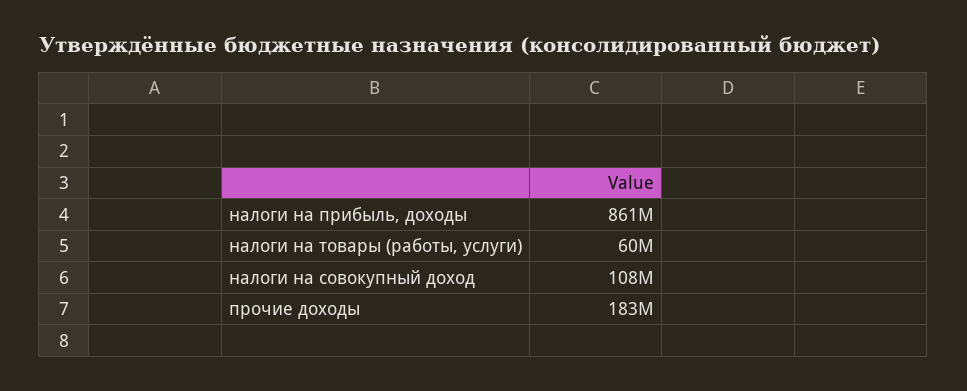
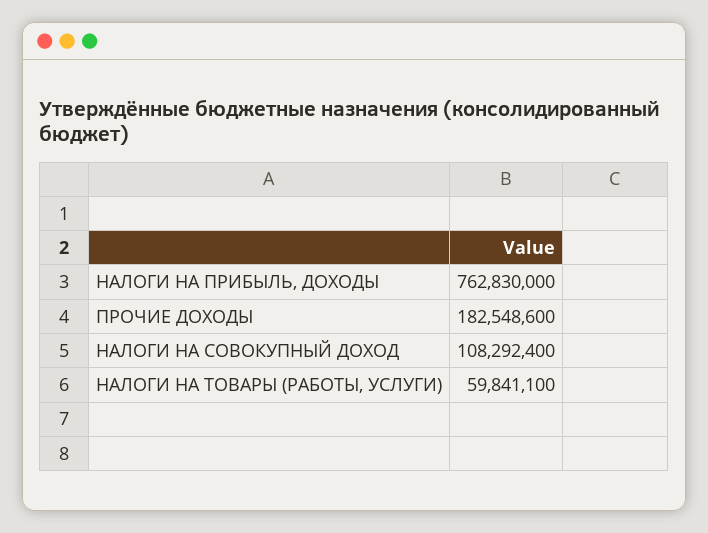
  {
-   "налоги на прибыль, доходы": 861000000,
+   "налоги на прибыль, доходы": 762830000,
    "налоги на товары (работы, услуги)": 59841100,
    "налоги на совокупный доход": 108292400,
    "прочие доходы": 182548600
  }

